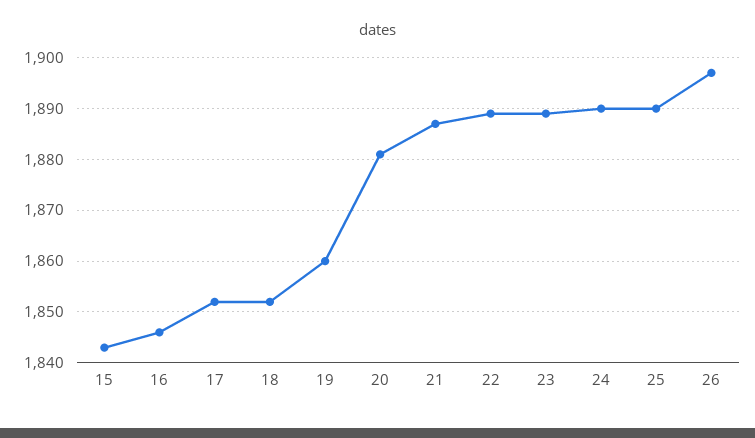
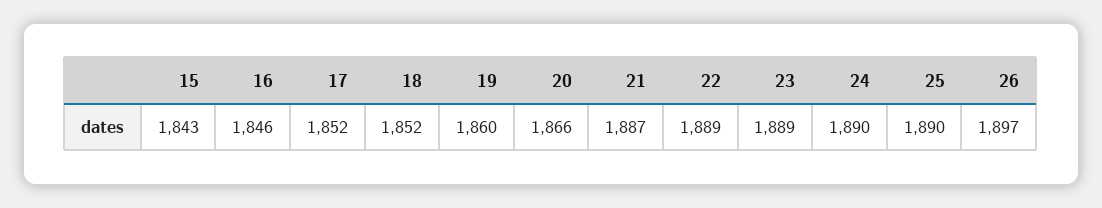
  {
    "15": 1843,
    "16": 1846,
    "17": 1852,
    "18": 1852,
    "19": 1860,
-   "20": 1880,
+   "20": 1866,
    "21": 1887,
    "22": 1889,
    "23": 1889,
    "24": 1890,
    "25": 1890,
    "26": 1897
  }

